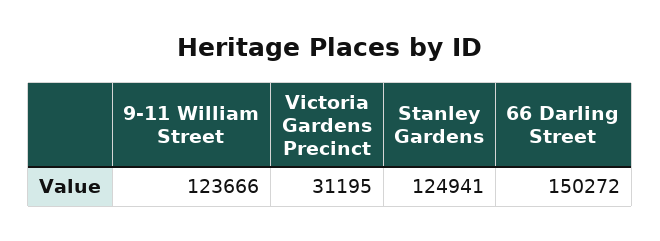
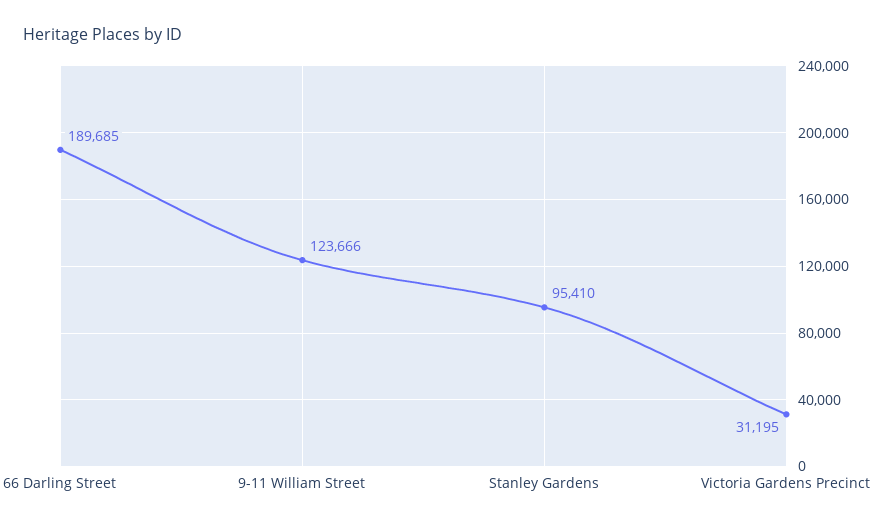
  {
    "9-11 William Street": 123666,
    "Victoria Gardens Precinct": 31195,
-   "Stanley Gardens": 124941,
+   "Stanley Gardens": 95410,
-   "66 Darling Street": 150272
+   "66 Darling Street": 189685
  }

